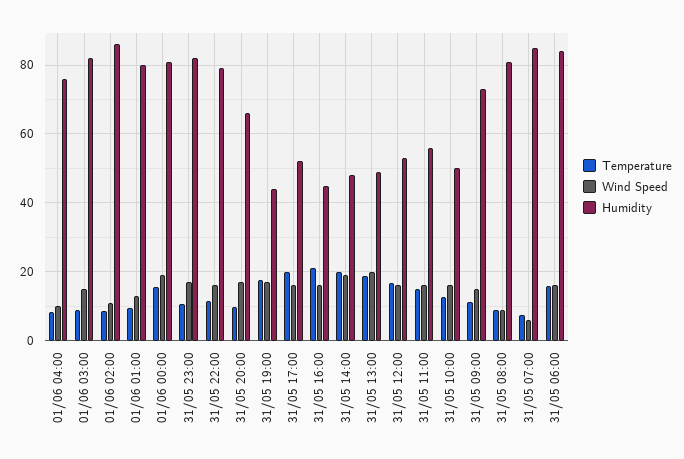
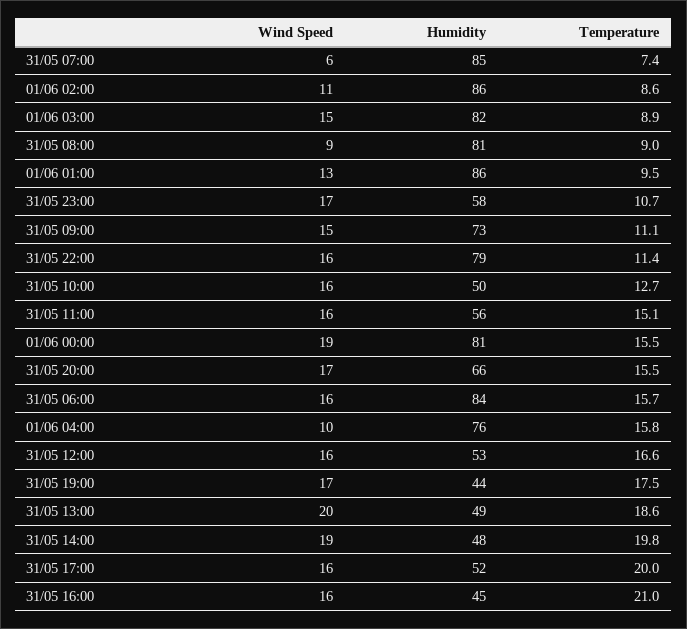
  {
    "Temperature": {
-     "01/06 04:00": 8,
+     "01/06 04:00": 15.8,
      "01/06 03:00": 8.9,
      "01/06 02:00": 8.6,
      "01/06 01:00": 9.5,
      "01/06 00:00": 15.5,
      "31/05 23:00": 10.7,
      "31/05 22:00": 11.4,
-     "31/05 20:00": 10,
+     "31/05 20:00": 15.5,
      "31/05 19:00": 17.5,
      "31/05 17:00": 20,
      "31/05 16:00": 21,
      "31/05 14:00": 19.8,
      "31/05 13:00": 18.6,
      "31/05 12:00": 16.6,
      "31/05 11:00": 15.1,
      "31/05 10:00": 12.7,
      "31/05 09:00": 11.1,
      "31/05 08:00": 9,
      "31/05 07:00": 7.4,
      "31/05 06:00": 15.7
    },
    "Wind Speed": {
      "01/06 04:00": 10,
      "01/06 03:00": 15,
      "01/06 02:00": 11,
      "01/06 01:00": 13,
      "01/06 00:00": 19,
      "31/05 23:00": 17,
      "31/05 22:00": 16,
      "31/05 20:00": 17,
      "31/05 19:00": 17,
      "31/05 17:00": 16,
      "31/05 16:00": 16,
      "31/05 14:00": 19,
      "31/05 13:00": 20,
      "31/05 12:00": 16,
      "31/05 11:00": 16,
      "31/05 10:00": 16,
      "31/05 09:00": 15,
      "31/05 08:00": 9,
      "31/05 07:00": 6,
      "31/05 06:00": 16
    },
    "Humidity": {
      "01/06 04:00": 76,
      "01/06 03:00": 82,
      "01/06 02:00": 86,
-     "01/06 01:00": 80,
+     "01/06 01:00": 86,
      "01/06 00:00": 81,
-     "31/05 23:00": 82,
+     "31/05 23:00": 58,
      "31/05 22:00": 79,
      "31/05 20:00": 66,
      "31/05 19:00": 44,
      "31/05 17:00": 52,
      "31/05 16:00": 45,
      "31/05 14:00": 48,
      "31/05 13:00": 49,
      "31/05 12:00": 53,
      "31/05 11:00": 56,
      "31/05 10:00": 50,
      "31/05 09:00": 73,
      "31/05 08:00": 81,
      "31/05 07:00": 85,
      "31/05 06:00": 84
    }
  }

